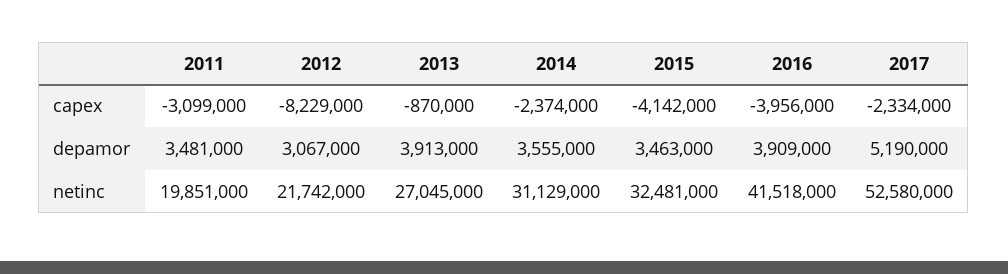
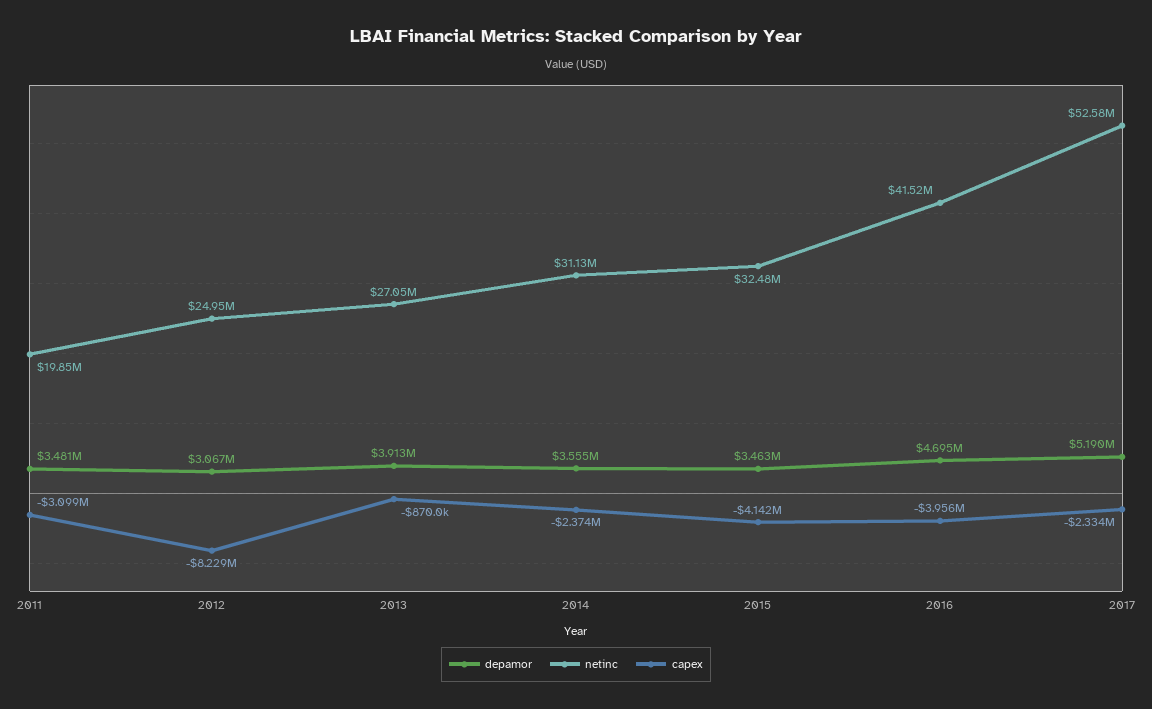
  {
    "capex": {
      "2011": -3099000,
      "2012": -8229000,
      "2013": -870000,
      "2014": -2374000,
      "2015": -4142000,
      "2016": -3956000,
      "2017": -2334000
    },
    "depamor": {
      "2011": 3481000,
      "2012": 3067000,
      "2013": 3913000,
      "2014": 3555000,
      "2015": 3463000,
-     "2016": 3909000,
+     "2016": 4695000,
      "2017": 5190000
    },
    "netinc": {
      "2011": 19851000,
-     "2012": 21742000,
+     "2012": 24950000,
      "2013": 27045000,
      "2014": 31129000,
      "2015": 32481000,
      "2016": 41518000,
      "2017": 52580000
    }
  }

